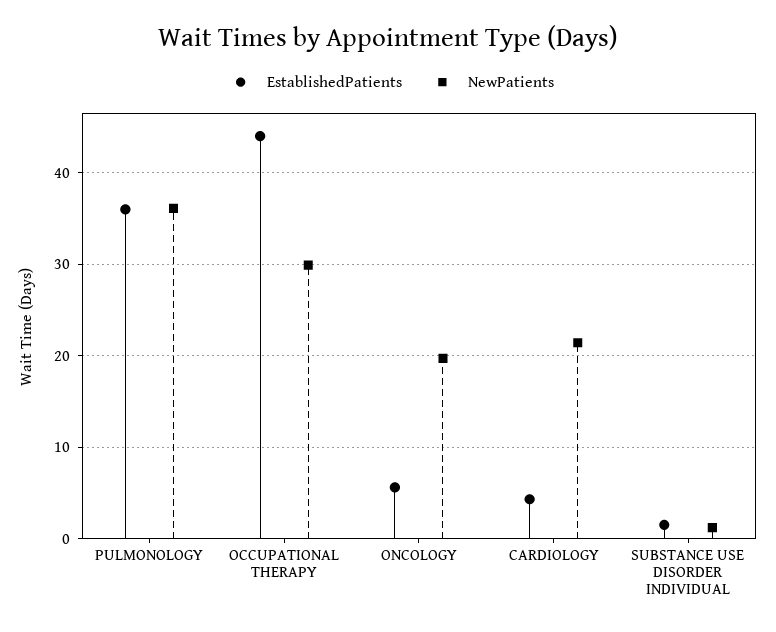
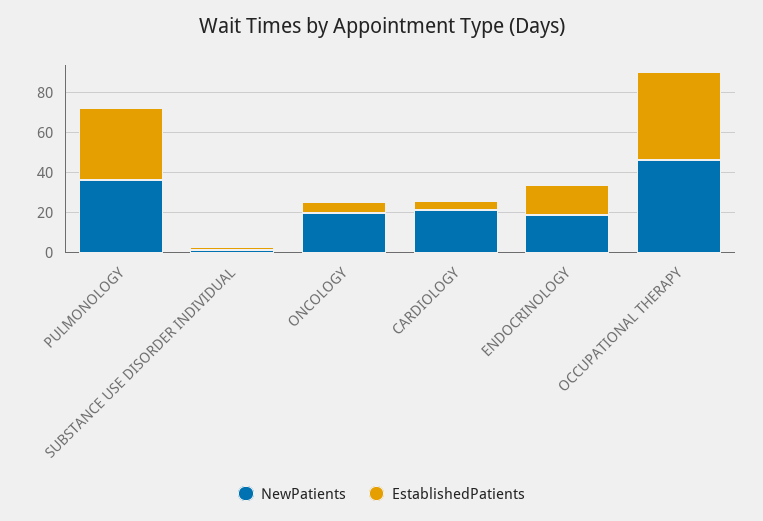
  {
    "EstablishedPatients": {
      "PULMONOLOGY": 36,
      "OCCUPATIONAL THERAPY": 44,
      "ONCOLOGY": 6,
      "CARDIOLOGY": 4,
-     "SUBSTANCE USE DISORDER INDIVIDUAL": 2
+     "SUBSTANCE USE DISORDER INDIVIDUAL": 2,
+     "ENDOCRINOLOGY": 15
    },
    "NewPatients": {
      "PULMONOLOGY": 36,
-     "OCCUPATIONAL THERAPY": 30,
+     "OCCUPATIONAL THERAPY": 45,
      "ONCOLOGY": 20,
      "CARDIOLOGY": 21,
-     "SUBSTANCE USE DISORDER INDIVIDUAL": 1
+     "SUBSTANCE USE DISORDER INDIVIDUAL": 1,
+     "ENDOCRINOLOGY": 20
    }
  }

